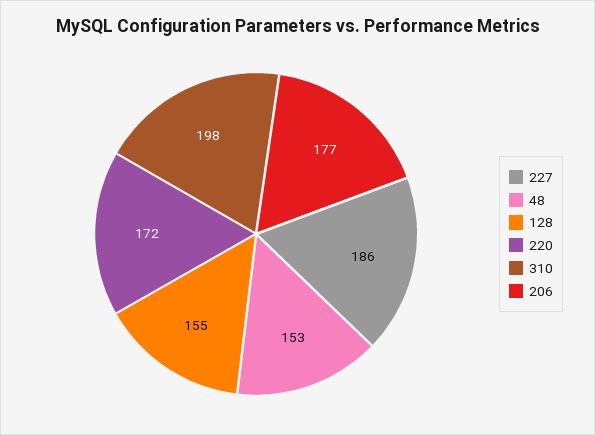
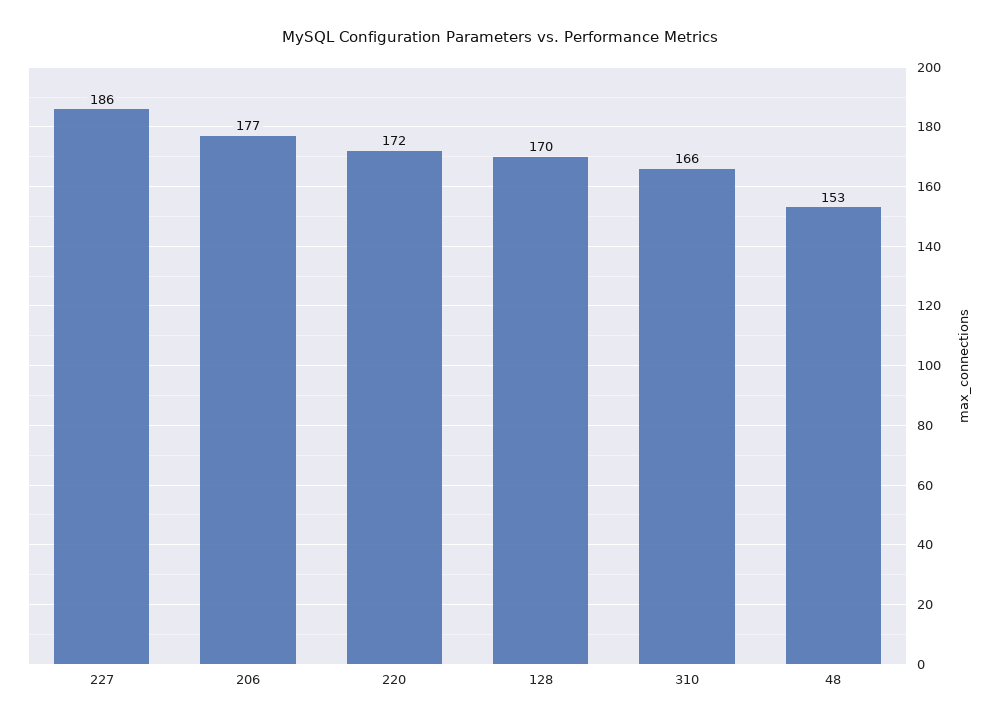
  {
    "227": 186,
    "48": 153,
-   "128": 155,
+   "128": 170,
    "220": 172,
-   "310": 198,
+   "310": 166,
    "206": 177
  }

